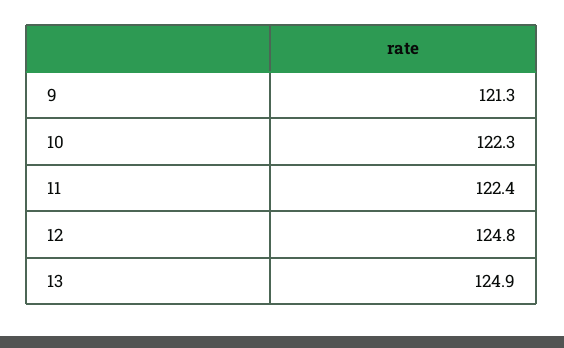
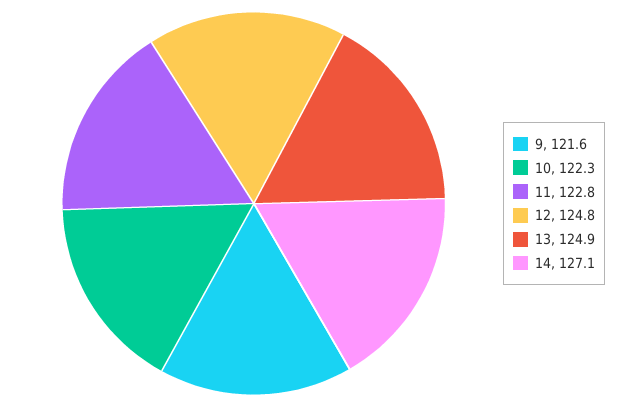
  {
-   "9": 121.3,
+   "9": 121.6,
    "10": 122.3,
-   "11": 122.4,
+   "11": 122.8,
    "12": 124.8,
-   "13": 124.9
+   "13": 124.9,
+   "14": 127.1
  }

